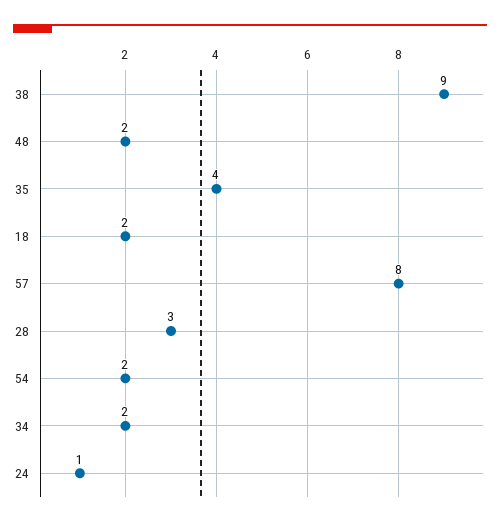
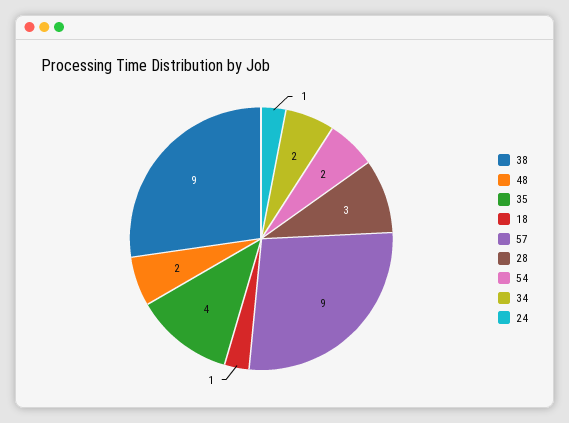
  {
    "38": 9,
    "48": 2,
    "35": 4,
-   "18": 2,
+   "18": 1,
-   "57": 8,
+   "57": 9,
    "28": 3,
    "54": 2,
    "34": 2,
    "24": 1
  }

